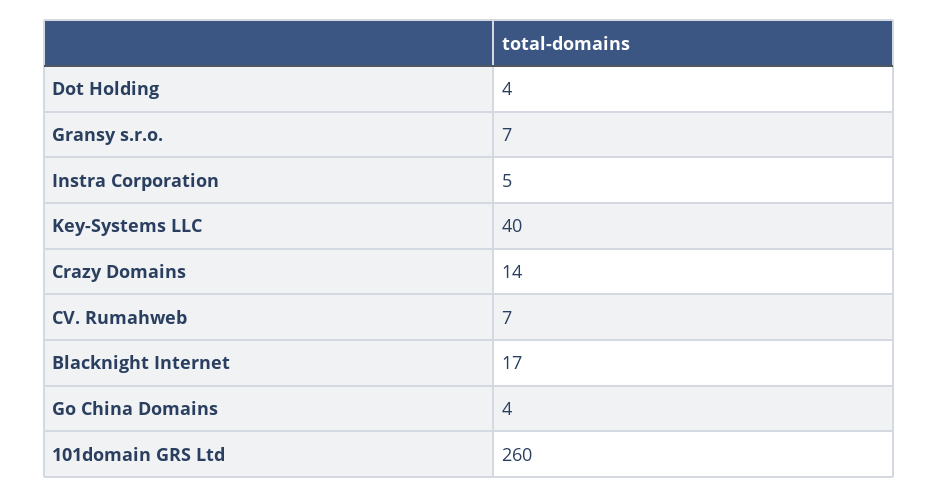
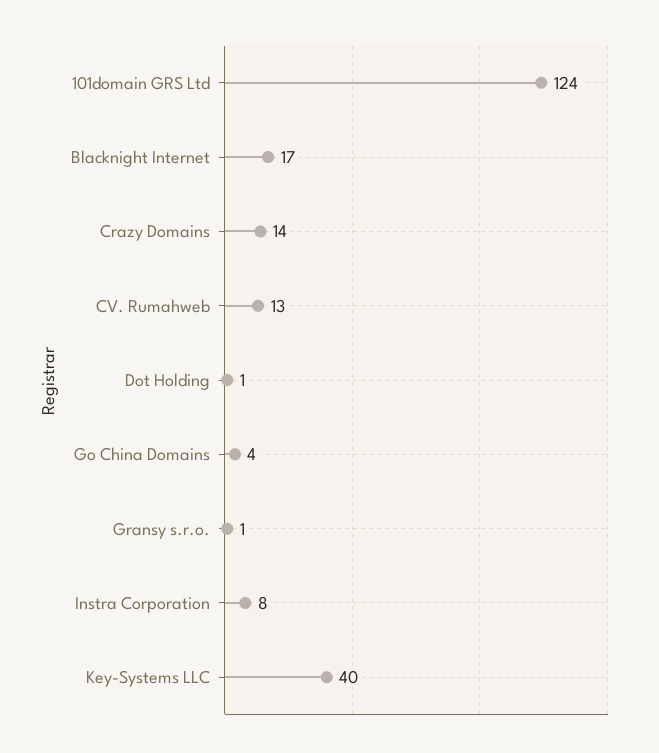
  {
-   "Dot Holding": 4,
+   "Dot Holding": 1,
-   "Gransy s.r.o.": 7,
+   "Gransy s.r.o.": 1,
-   "Instra Corporation": 5,
+   "Instra Corporation": 8,
    "Key-Systems LLC": 40,
    "Crazy Domains": 14,
-   "CV. Rumahweb": 7,
+   "CV. Rumahweb": 13,
    "Blacknight Internet": 17,
    "Go China Domains": 4,
-   "101domain GRS Ltd": 260
+   "101domain GRS Ltd": 124
  }

